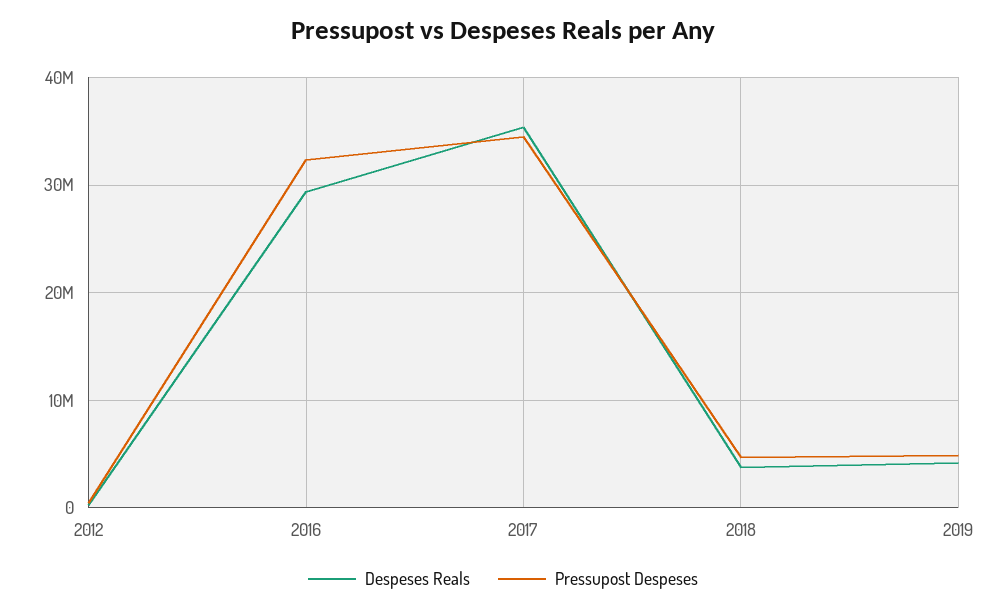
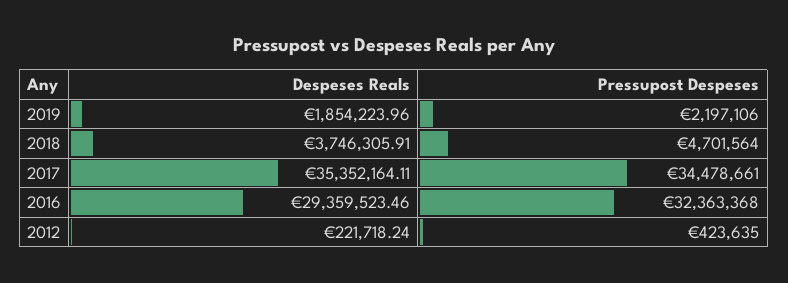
  {
    "Despeses Reals": {
      "2012": 221718.24,
      "2016": 29359523.46,
      "2017": 35352164.11,
      "2018": 3746305.91,
-     "2019": 4000000
+     "2019": 1854223.96
    },
    "Pressupost Despeses": {
      "2012": 423635,
      "2016": 32363368,
      "2017": 34478661,
      "2018": 4701564,
-     "2019": 5000000
+     "2019": 2197106
    }
  }

